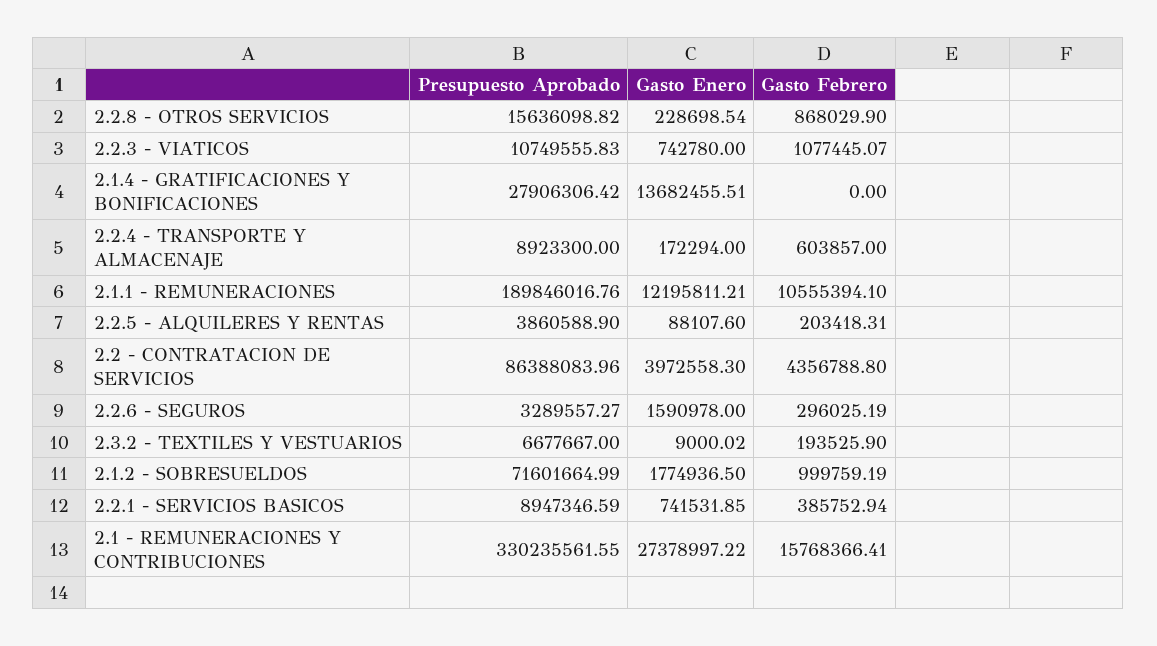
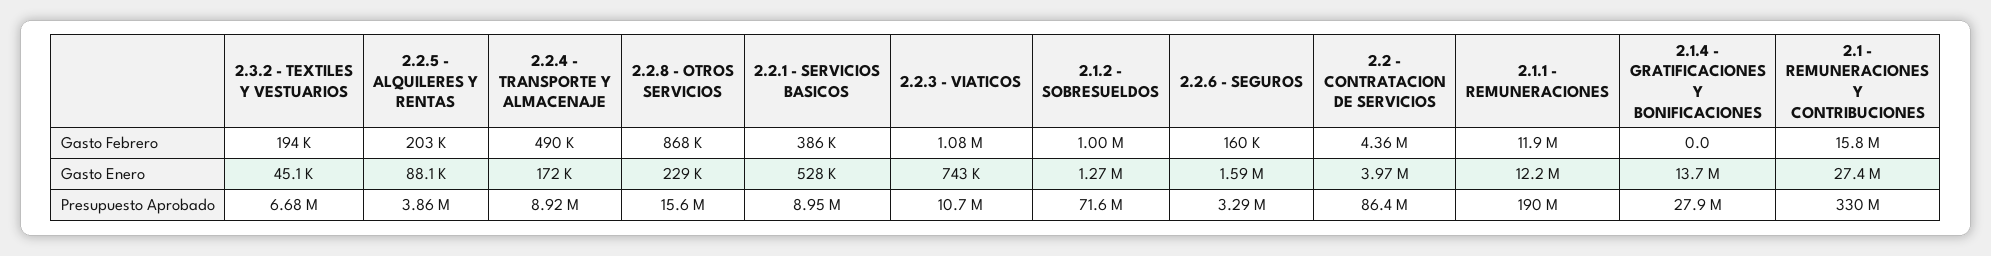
  {
    "Presupuesto Aprobado": {
      "2.2.8 - OTROS SERVICIOS": 15636098.82,
      "2.2.3 - VIATICOS": 10749555.83,
      "2.1.4 - GRATIFICACIONES Y BONIFICACIONES": 27906306.42,
      "2.2.4 - TRANSPORTE Y ALMACENAJE": 8923300,
      "2.1.1 - REMUNERACIONES": 189846016.76,
      "2.2.5 - ALQUILERES Y RENTAS": 3860588.9,
      "2.2 - CONTRATACION DE SERVICIOS": 86388083.96,
      "2.2.6 - SEGUROS": 3289557.27,
      "2.3.2 - TEXTILES Y VESTUARIOS": 6677667,
      "2.1.2 - SOBRESUELDOS": 71601664.99,
      "2.2.1 - SERVICIOS BASICOS": 8947346.59,
      "2.1 - REMUNERACIONES Y CONTRIBUCIONES": 330235561.55
    },
    "Gasto Enero": {
      "2.2.8 - OTROS SERVICIOS": 228698.54,
      "2.2.3 - VIATICOS": 742780,
      "2.1.4 - GRATIFICACIONES Y BONIFICACIONES": 13682455.51,
      "2.2.4 - TRANSPORTE Y ALMACENAJE": 172294,
      "2.1.1 - REMUNERACIONES": 12195811.21,
      "2.2.5 - ALQUILERES Y RENTAS": 88107.6,
      "2.2 - CONTRATACION DE SERVICIOS": 3972558.3,
      "2.2.6 - SEGUROS": 1590978,
-     "2.3.2 - TEXTILES Y VESTUARIOS": 9000.02,
+     "2.3.2 - TEXTILES Y VESTUARIOS": 45100,
-     "2.1.2 - SOBRESUELDOS": 1774936.5,
+     "2.1.2 - SOBRESUELDOS": 1270000,
-     "2.2.1 - SERVICIOS BASICOS": 741531.85,
+     "2.2.1 - SERVICIOS BASICOS": 528000,
      "2.1 - REMUNERACIONES Y CONTRIBUCIONES": 27378997.22
    },
    "Gasto Febrero": {
      "2.2.8 - OTROS SERVICIOS": 868029.9,
      "2.2.3 - VIATICOS": 1077445.07,
      "2.1.4 - GRATIFICACIONES Y BONIFICACIONES": 0,
-     "2.2.4 - TRANSPORTE Y ALMACENAJE": 603857,
+     "2.2.4 - TRANSPORTE Y ALMACENAJE": 490000,
-     "2.1.1 - REMUNERACIONES": 10555394.1,
+     "2.1.1 - REMUNERACIONES": 11900000,
      "2.2.5 - ALQUILERES Y RENTAS": 203418.31,
      "2.2 - CONTRATACION DE SERVICIOS": 4356788.8,
-     "2.2.6 - SEGUROS": 296025.19,
+     "2.2.6 - SEGUROS": 160000,
      "2.3.2 - TEXTILES Y VESTUARIOS": 193525.9,
      "2.1.2 - SOBRESUELDOS": 999759.19,
      "2.2.1 - SERVICIOS BASICOS": 385752.94,
      "2.1 - REMUNERACIONES Y CONTRIBUCIONES": 15768366.41
    }
  }

